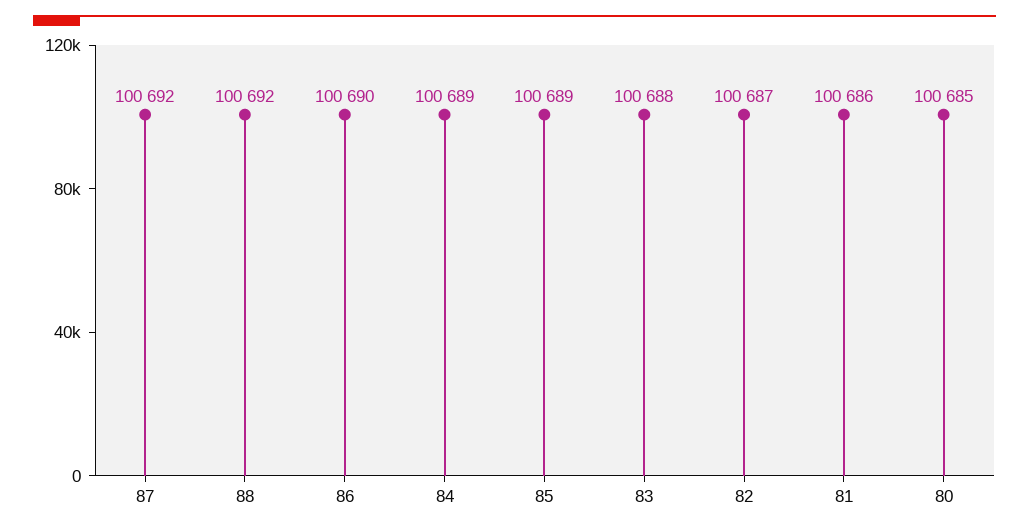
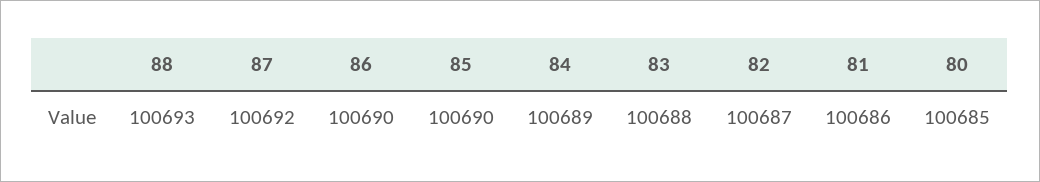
  {
    "87": 100692,
-   "88": 100692,
+   "88": 100693,
    "86": 100690,
    "84": 100689,
-   "85": 100689,
+   "85": 100690,
    "83": 100688,
    "82": 100687,
    "81": 100686,
    "80": 100685
  }

